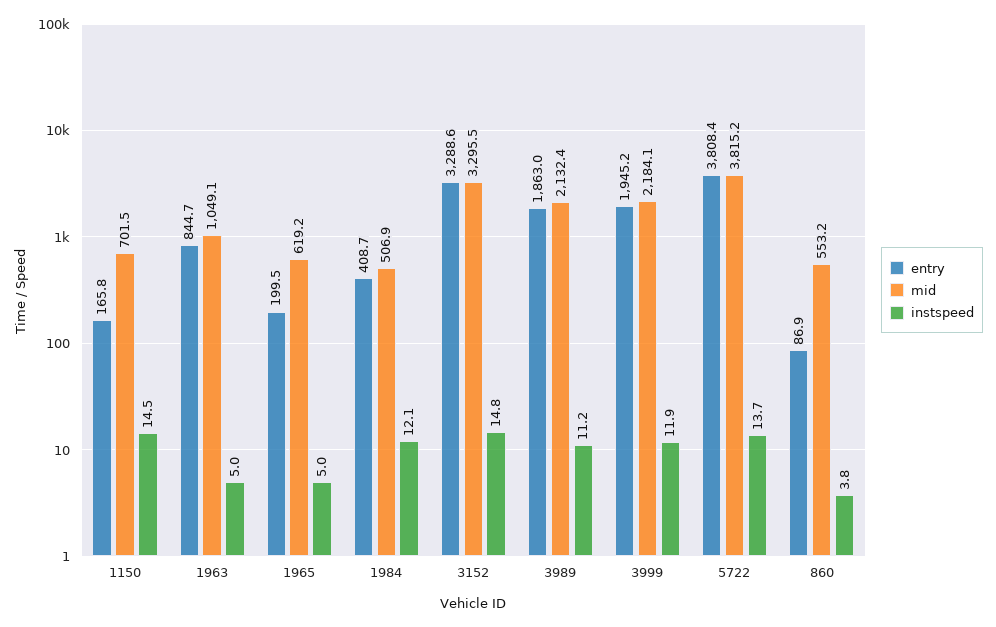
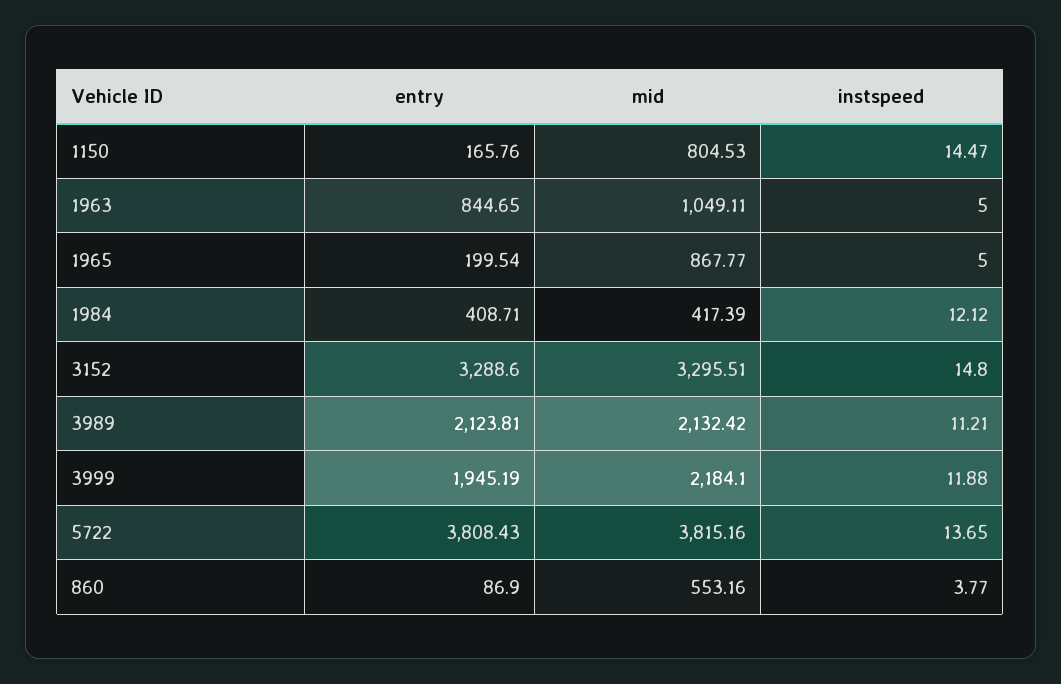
  {
    "entry": {
      "1150": 165.76,
      "1963": 844.65,
      "1965": 199.54,
      "1984": 408.71,
      "3152": 3288.6,
-     "3989": 1863,
+     "3989": 2123.81,
      "3999": 1945.19,
      "5722": 3808.43,
      "860": 86.9
    },
    "mid": {
-     "1150": 701.5,
+     "1150": 804.53,
      "1963": 1049.11,
-     "1965": 619.2,
+     "1965": 867.77,
-     "1984": 506.9,
+     "1984": 417.39,
      "3152": 3295.51,
      "3989": 2132.42,
      "3999": 2184.1,
      "5722": 3815.16,
      "860": 553.16
    },
    "instspeed": {
      "1150": 14.47,
      "1963": 5,
      "1965": 5,
      "1984": 12.12,
      "3152": 14.8,
      "3989": 11.21,
      "3999": 11.88,
      "5722": 13.65,
      "860": 3.77
    }
  }

